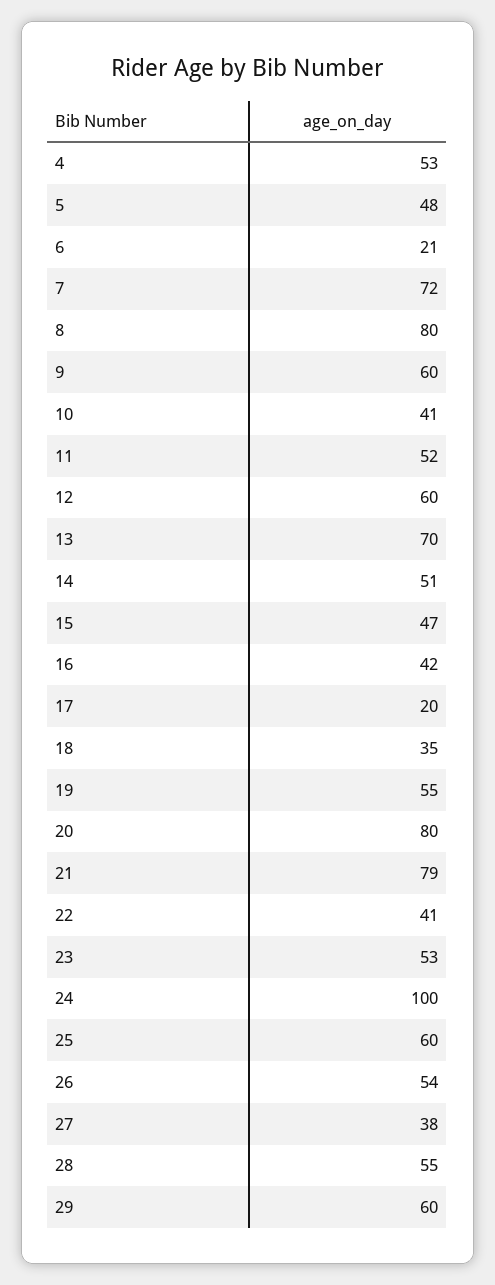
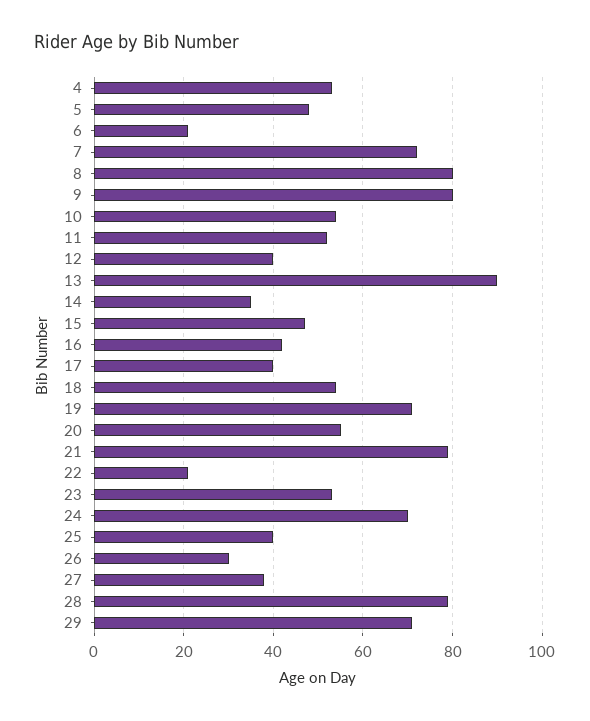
  {
    "4": 53,
    "5": 48,
    "6": 21,
    "7": 72,
    "8": 80,
-   "9": 60,
+   "9": 80,
-   "10": 41,
+   "10": 55,
    "11": 52,
-   "12": 60,
+   "12": 40,
-   "13": 70,
+   "13": 90,
-   "14": 51,
+   "14": 35,
    "15": 47,
    "16": 42,
-   "17": 20,
+   "17": 40,
-   "18": 35,
+   "18": 55,
-   "19": 55,
+   "19": 70,
-   "20": 80,
+   "20": 55,
    "21": 79,
-   "22": 41,
+   "22": 20,
    "23": 53,
-   "24": 100,
+   "24": 70,
-   "25": 60,
+   "25": 40,
-   "26": 54,
+   "26": 30,
    "27": 38,
-   "28": 55,
+   "28": 80,
-   "29": 60
+   "29": 70
  }

